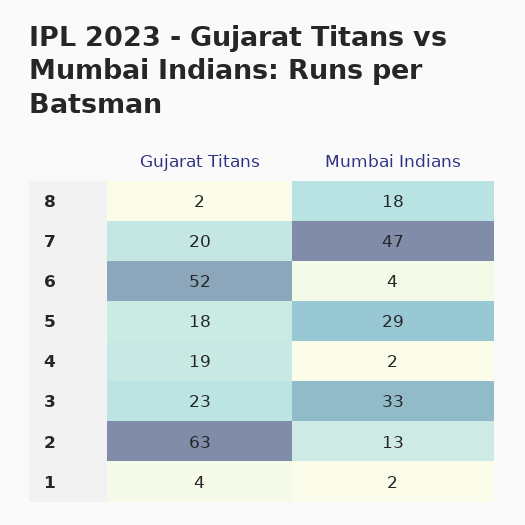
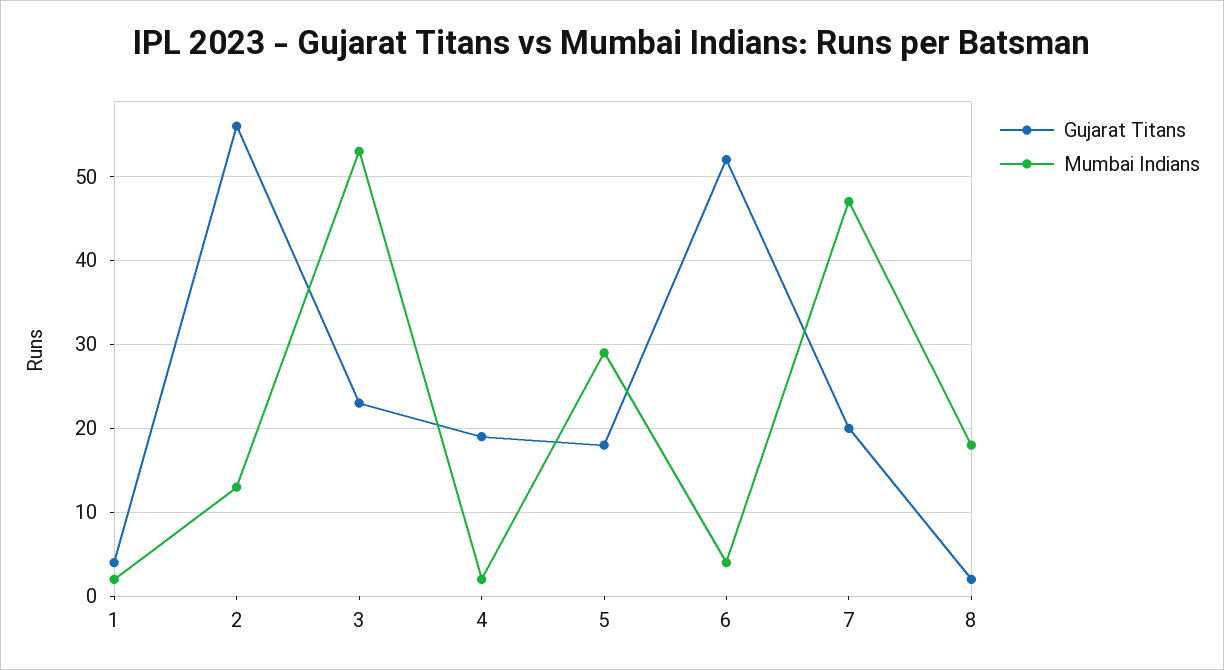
  {
    "Gujarat Titans": {
      "8": 2,
      "7": 20,
      "6": 52,
      "5": 18,
      "4": 19,
      "3": 23,
-     "2": 63,
+     "2": 56,
      "1": 4
    },
    "Mumbai Indians": {
      "8": 18,
      "7": 47,
      "6": 4,
      "5": 29,
      "4": 2,
-     "3": 33,
+     "3": 53,
      "2": 13,
      "1": 2
    }
  }

